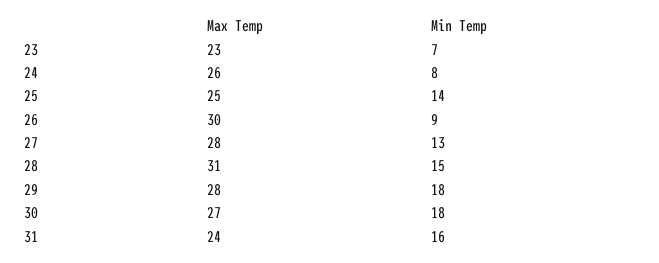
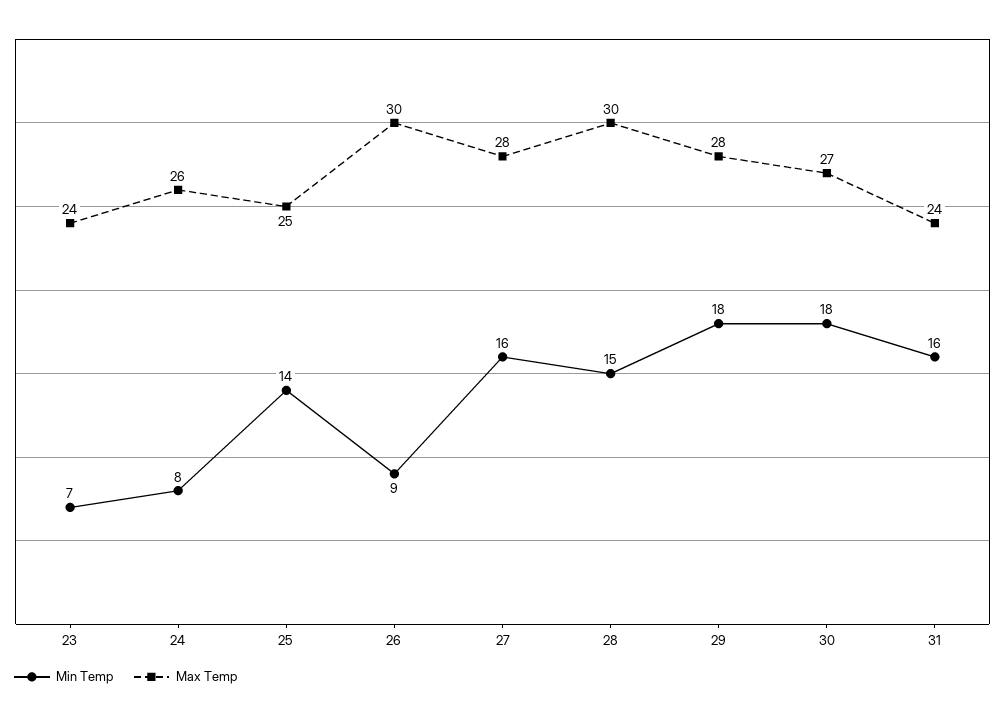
  {
    "Max Temp": {
-     "23": 23,
+     "23": 24,
      "24": 26,
      "25": 25,
      "26": 30,
      "27": 28,
-     "28": 31,
+     "28": 30,
      "29": 28,
      "30": 27,
      "31": 24
    },
    "Min Temp": {
      "23": 7,
      "24": 8,
      "25": 14,
      "26": 9,
-     "27": 13,
+     "27": 16,
      "28": 15,
      "29": 18,
      "30": 18,
      "31": 16
    }
  }

